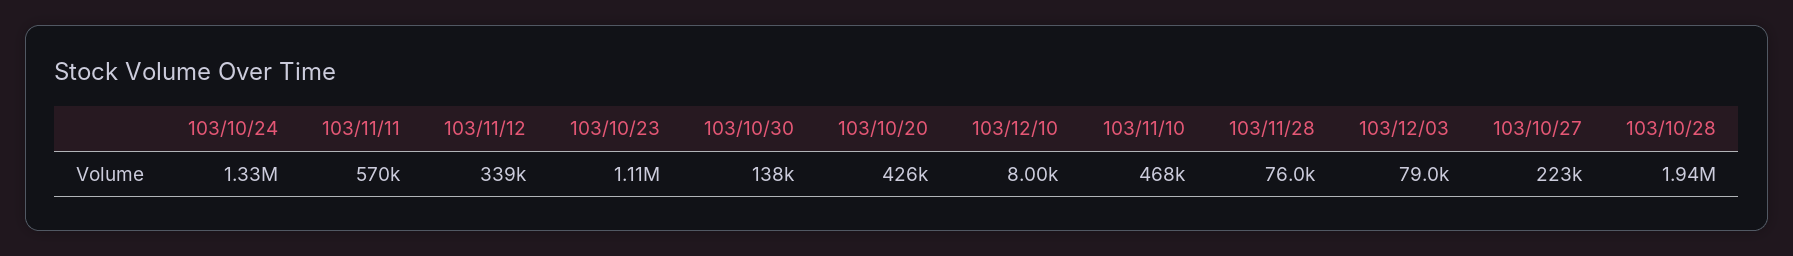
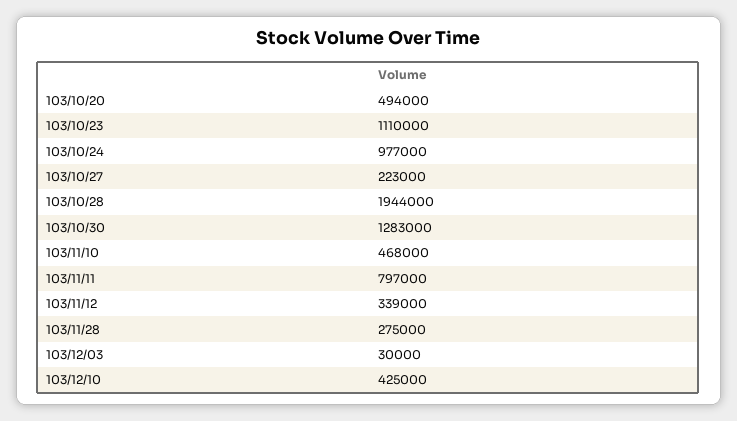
  {
-   "103/10/24": 1330000,
+   "103/10/24": 977000,
-   "103/11/11": 570000,
+   "103/11/11": 797000,
    "103/11/12": 339000,
    "103/10/23": 1110000,
-   "103/10/30": 138000,
+   "103/10/30": 1283000,
-   "103/10/20": 426000,
+   "103/10/20": 494000,
-   "103/12/10": 8000,
+   "103/12/10": 425000,
    "103/11/10": 468000,
-   "103/11/28": 76000,
+   "103/11/28": 275000,
-   "103/12/03": 79000,
+   "103/12/03": 30000,
    "103/10/27": 223000,
    "103/10/28": 1944000
  }

